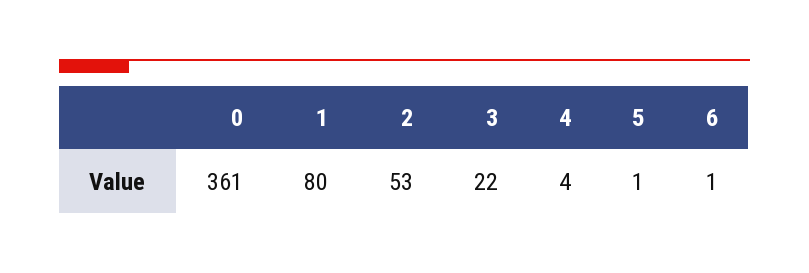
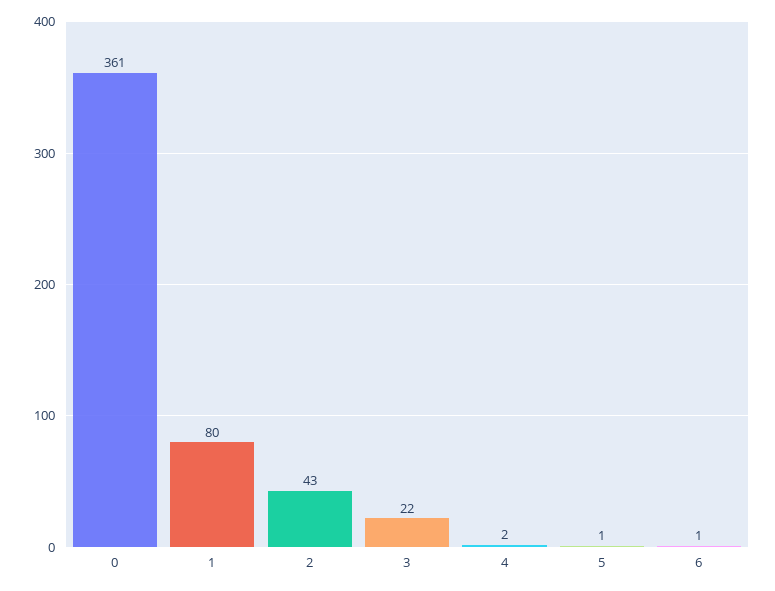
  {
    "0": 361,
    "1": 80,
-   "2": 53,
+   "2": 43,
    "3": 22,
-   "4": 4,
+   "4": 2,
    "5": 1,
    "6": 1
  }

